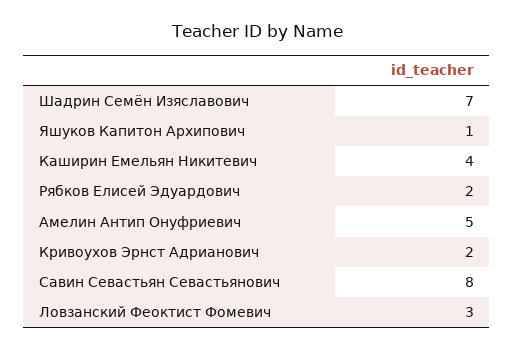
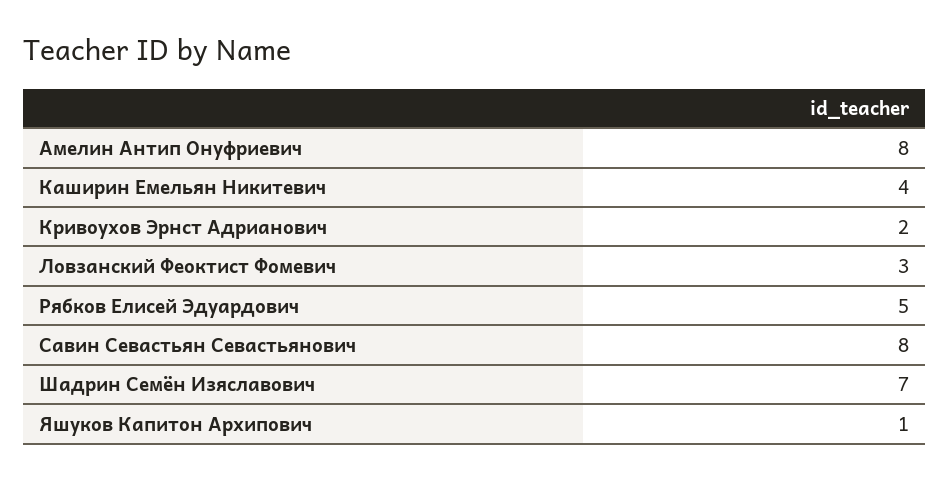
  {
    "Шадрин Семён Изяславович": 7,
    "Яшуков Капитон Архипович": 1,
    "Каширин Емельян Никитевич": 4,
-   "Рябков Елисей Эдуардович": 2,
+   "Рябков Елисей Эдуардович": 5,
-   "Амелин Антип Онуфриевич": 5,
+   "Амелин Антип Онуфриевич": 8,
    "Кривоухов Эрнст Адрианович": 2,
    "Савин Севастьян Севастьянович": 8,
    "Ловзанский Феоктист Фомевич": 3
  }

